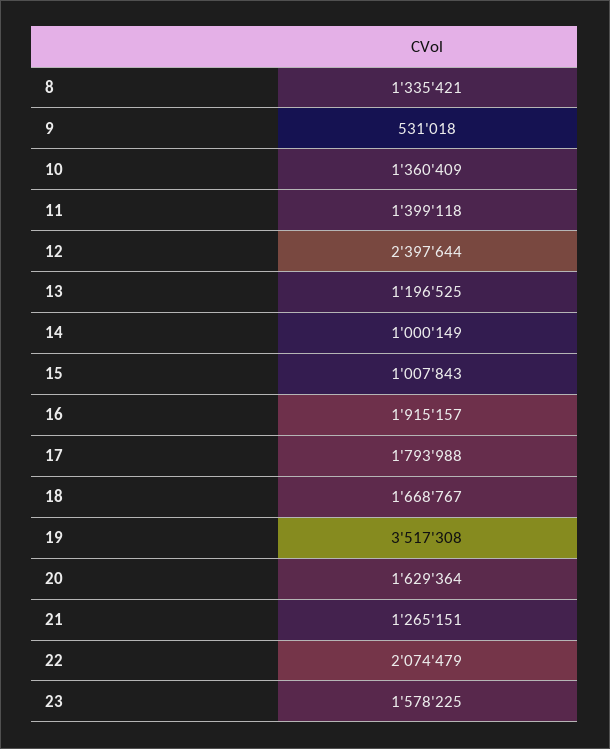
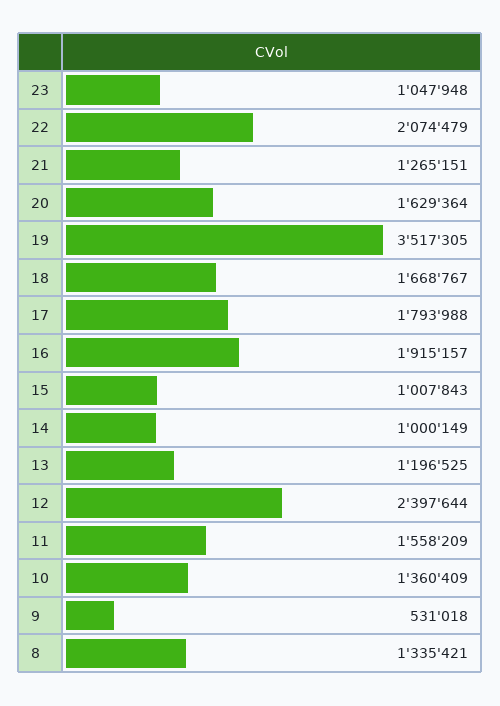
  {
    "8": 1335421,
    "9": 531018,
    "10": 1360409,
-   "11": 1399118,
+   "11": 1558209,
    "12": 2397644,
    "13": 1196525,
    "14": 1000149,
    "15": 1007843,
    "16": 1915157,
    "17": 1793988,
    "18": 1668767,
-   "19": 3517308,
+   "19": 3517305,
    "20": 1629364,
    "21": 1265151,
    "22": 2074479,
-   "23": 1578225
+   "23": 1047948
  }

